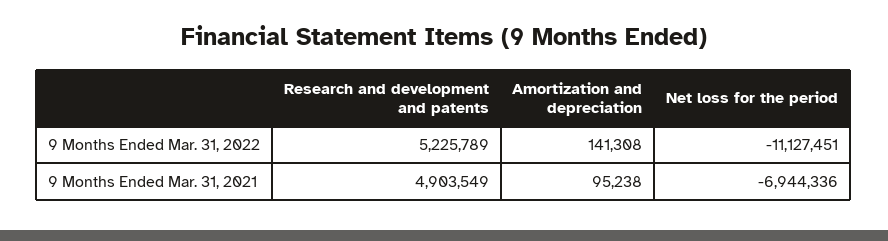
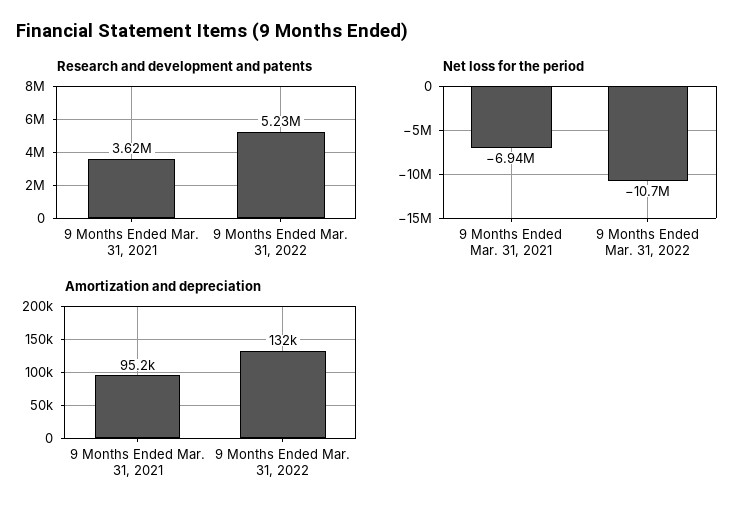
  {
    "Research and development and patents": {
      "9 Months Ended Mar. 31, 2022": 5225789,
-     "9 Months Ended Mar. 31, 2021": 4903549
+     "9 Months Ended Mar. 31, 2021": 3620000
    },
    "Amortization and depreciation": {
-     "9 Months Ended Mar. 31, 2022": 141308,
+     "9 Months Ended Mar. 31, 2022": 132000,
      "9 Months Ended Mar. 31, 2021": 95238
    },
    "Net loss for the period": {
-     "9 Months Ended Mar. 31, 2022": -11127451,
+     "9 Months Ended Mar. 31, 2022": -10700000,
      "9 Months Ended Mar. 31, 2021": -6944336
    }
  }

